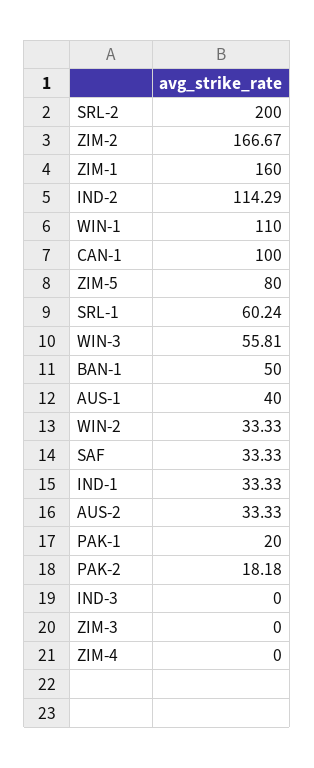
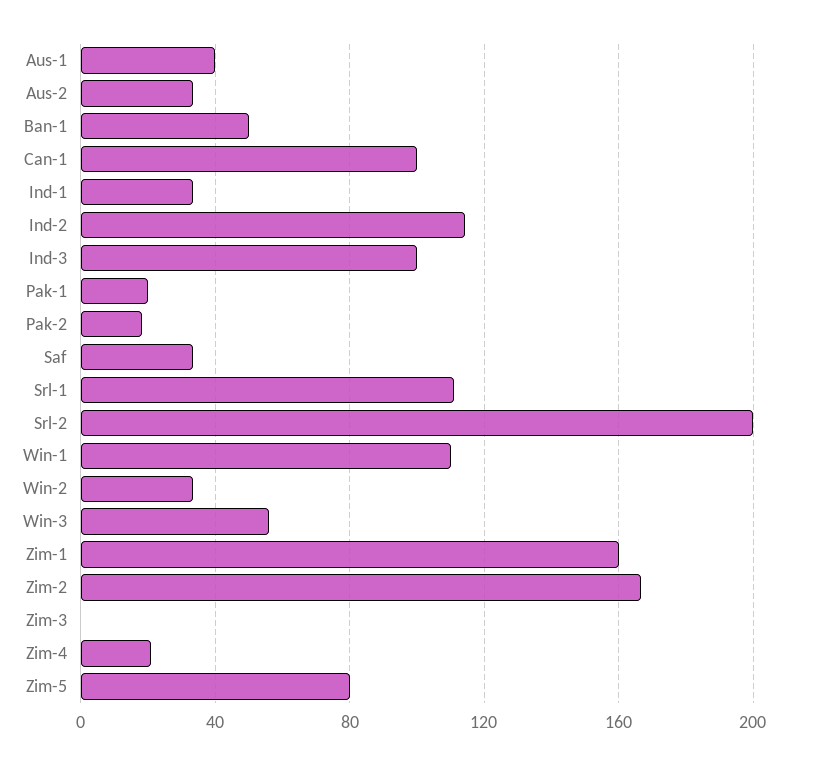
  {
    "SRL-2": 200,
    "ZIM-2": 166.67,
    "ZIM-1": 160,
    "IND-2": 114.29,
    "WIN-1": 110,
    "CAN-1": 100,
    "ZIM-5": 80,
-   "SRL-1": 60.24,
+   "SRL-1": 110,
    "WIN-3": 55.81,
    "BAN-1": 50,
    "AUS-1": 40,
    "WIN-2": 33.33,
    "SAF": 33.33,
    "IND-1": 33.33,
    "AUS-2": 33.33,
    "PAK-1": 20,
    "PAK-2": 18.18,
-   "IND-3": 0,
+   "IND-3": 100,
    "ZIM-3": 0,
-   "ZIM-4": 0
+   "ZIM-4": 20
  }

